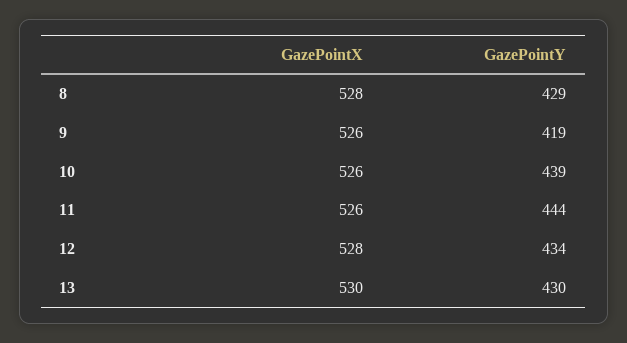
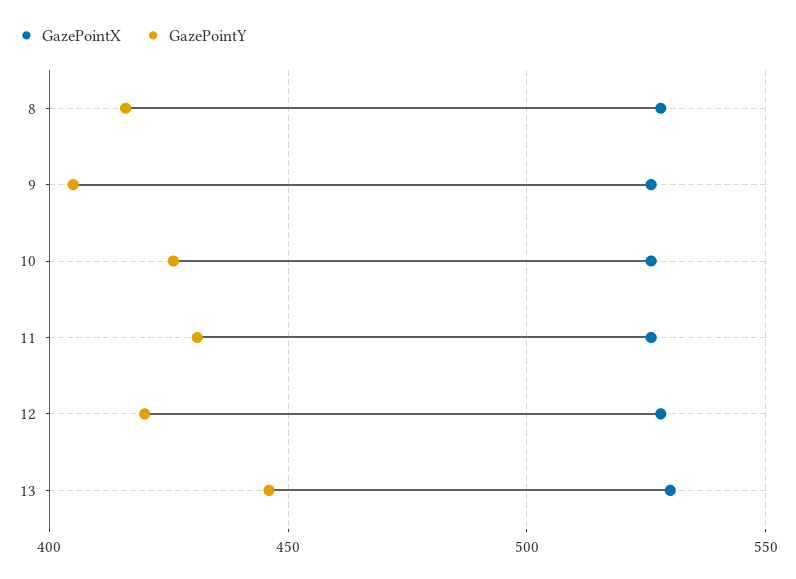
  {
    "GazePointX": {
      "8": 528,
      "9": 526,
      "10": 526,
      "11": 526,
      "12": 528,
      "13": 530
    },
    "GazePointY": {
-     "8": 429,
+     "8": 415,
-     "9": 419,
+     "9": 405,
-     "10": 439,
+     "10": 425,
-     "11": 444,
+     "11": 430,
-     "12": 434,
+     "12": 420,
-     "13": 430
+     "13": 445
    }
  }

